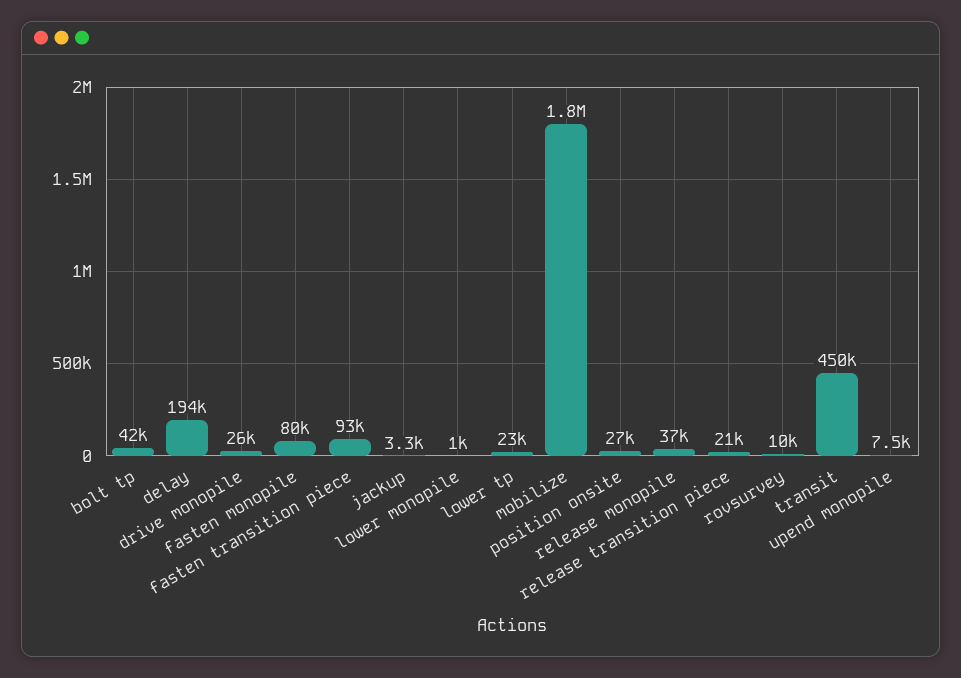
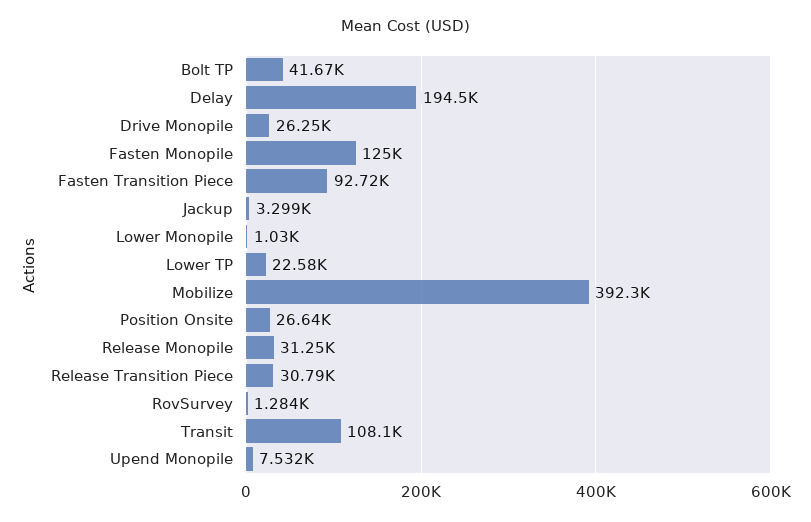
  {
    "bolt tp": 41670,
    "delay": 194500,
    "drive monopile": 26250,
-   "fasten monopile": 80000,
+   "fasten monopile": 125000,
    "fasten transition piece": 92720,
    "jackup": 3299,
    "lower monopile": 1030,
    "lower tp": 22580,
-   "mobilize": 1800000,
+   "mobilize": 392300,
    "position onsite": 26640,
-   "release monopile": 37000,
+   "release monopile": 31250,
-   "release transition piece": 21000,
+   "release transition piece": 30790,
-   "rovsurvey": 10000,
+   "rovsurvey": 1284,
-   "transit": 450000,
+   "transit": 108100,
    "upend monopile": 7532
  }

